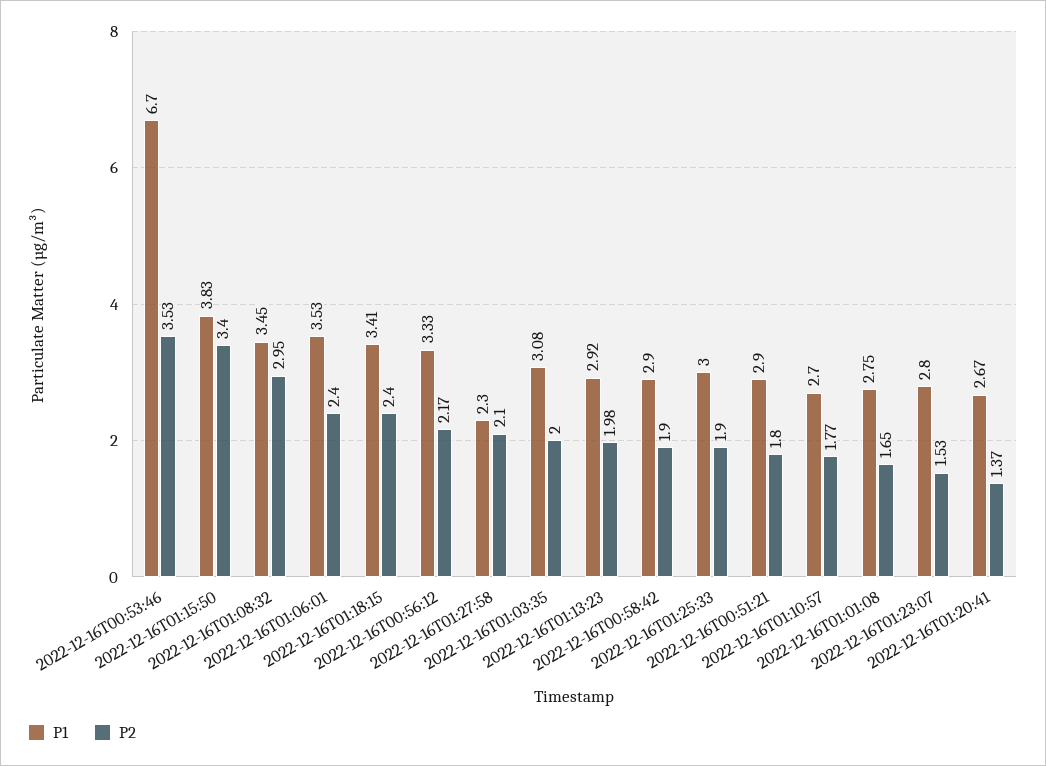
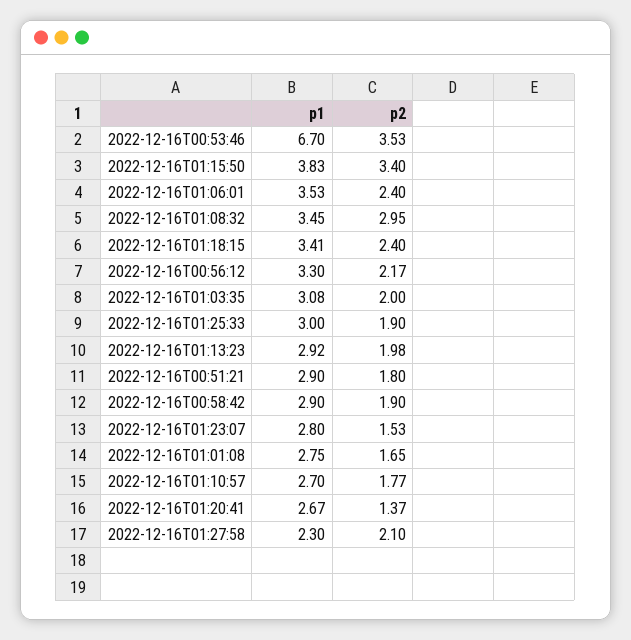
  {
    "P1": {
      "2022-12-16T00:53:46": 6.7,
      "2022-12-16T01:15:50": 3.83,
      "2022-12-16T01:08:32": 3.45,
      "2022-12-16T01:06:01": 3.53,
      "2022-12-16T01:18:15": 3.41,
-     "2022-12-16T00:56:12": 3.33,
+     "2022-12-16T00:56:12": 3.3,
      "2022-12-16T01:27:58": 2.3,
      "2022-12-16T01:03:35": 3.08,
      "2022-12-16T01:13:23": 2.92,
      "2022-12-16T00:58:42": 2.9,
      "2022-12-16T01:25:33": 3,
      "2022-12-16T00:51:21": 2.9,
      "2022-12-16T01:10:57": 2.7,
      "2022-12-16T01:01:08": 2.75,
      "2022-12-16T01:23:07": 2.8,
      "2022-12-16T01:20:41": 2.67
    },
    "P2": {
      "2022-12-16T00:53:46": 3.53,
      "2022-12-16T01:15:50": 3.4,
      "2022-12-16T01:08:32": 2.95,
      "2022-12-16T01:06:01": 2.4,
      "2022-12-16T01:18:15": 2.4,
      "2022-12-16T00:56:12": 2.17,
      "2022-12-16T01:27:58": 2.1,
      "2022-12-16T01:03:35": 2,
      "2022-12-16T01:13:23": 1.98,
      "2022-12-16T00:58:42": 1.9,
      "2022-12-16T01:25:33": 1.9,
      "2022-12-16T00:51:21": 1.8,
      "2022-12-16T01:10:57": 1.77,
      "2022-12-16T01:01:08": 1.65,
      "2022-12-16T01:23:07": 1.53,
      "2022-12-16T01:20:41": 1.37
    }
  }

